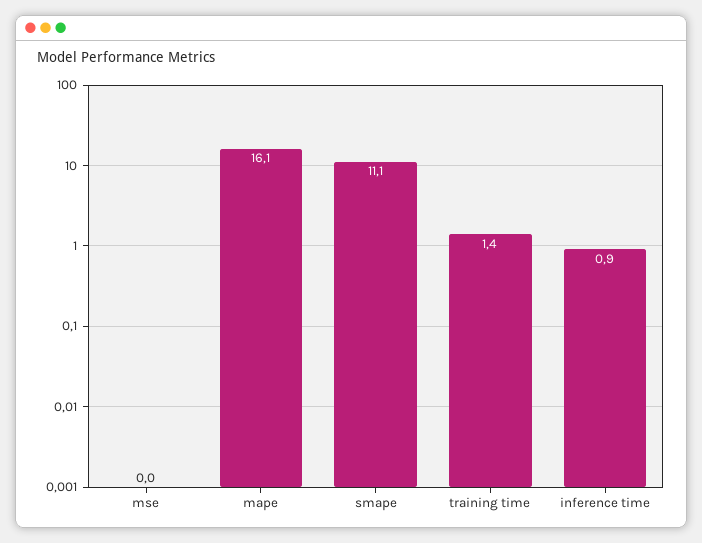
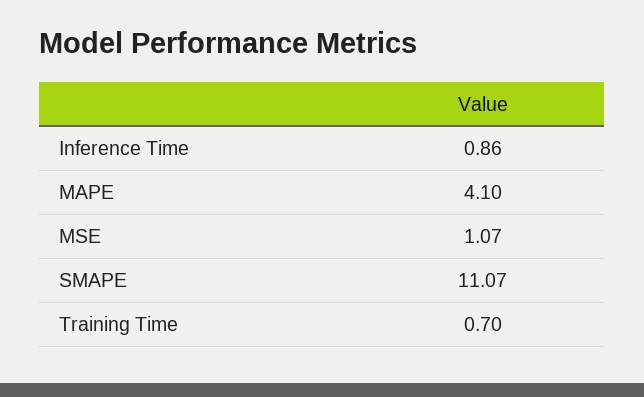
  {
-   "mse": 0,
+   "mse": 1.07,
-   "mape": 16.1,
+   "mape": 4.1,
    "smape": 11.07,
-   "training time": 1.4,
+   "training time": 0.7,
    "inference time": 0.86
  }

